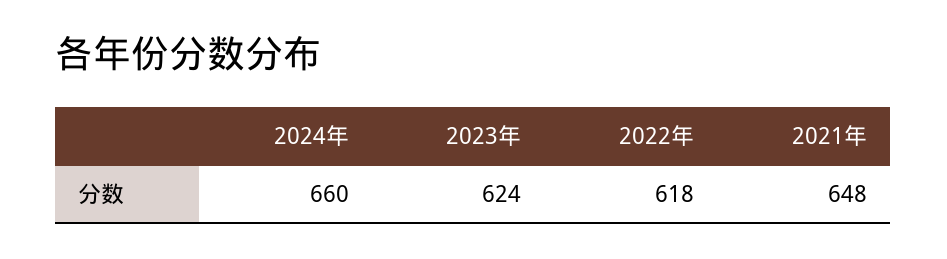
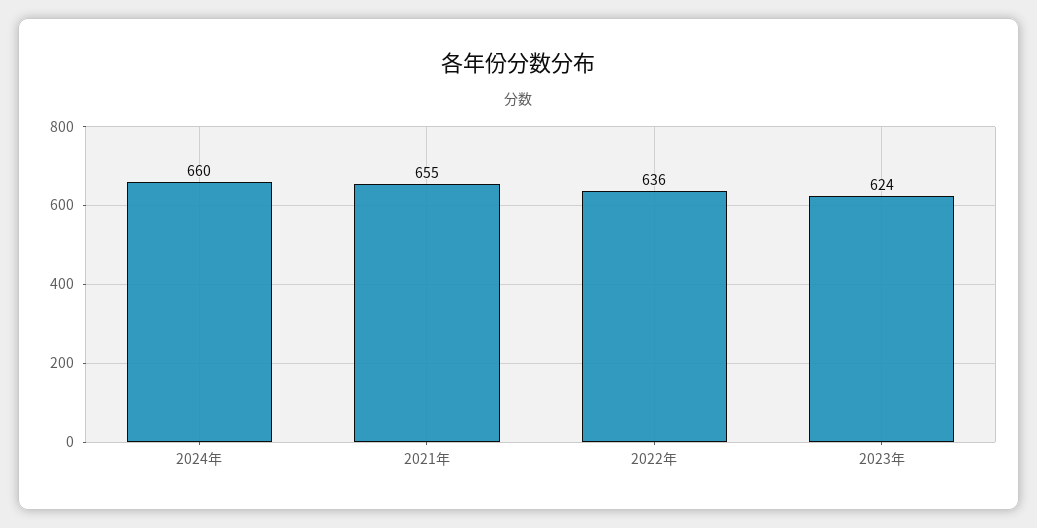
  {
    "2024年": 660,
    "2023年": 624,
-   "2022年": 618,
+   "2022年": 636,
-   "2021年": 648
+   "2021年": 655
  }

